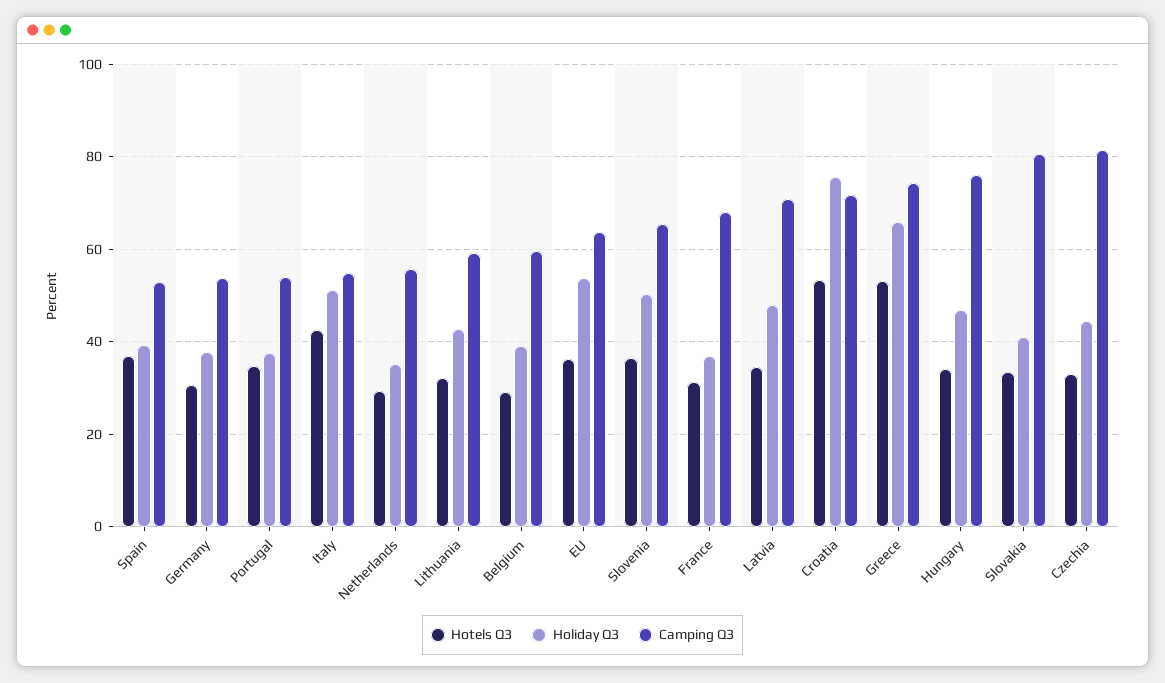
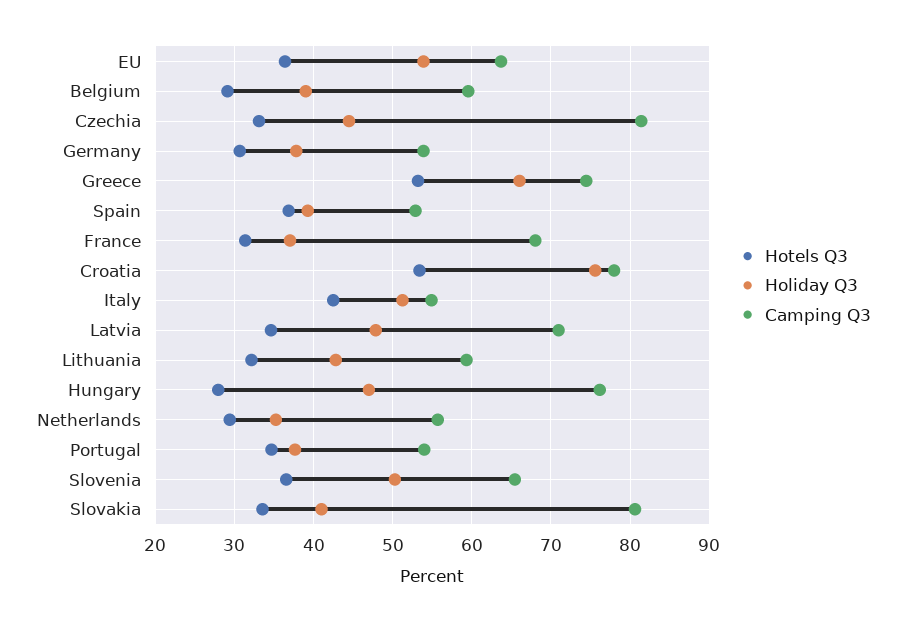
  {
    "Hotels Q3": {
      "Spain": 37,
      "Germany": 31,
      "Portugal": 35,
      "Italy": 42,
      "Netherlands": 29,
      "Lithuania": 32,
      "Belgium": 29,
      "EU": 36,
      "Slovenia": 37,
      "France": 31,
      "Latvia": 35,
      "Croatia": 53,
      "Greece": 53,
-     "Hungary": 34,
+     "Hungary": 28,
      "Slovakia": 34,
      "Czechia": 33
    },
    "Holiday Q3": {
      "Spain": 39,
      "Germany": 38,
      "Portugal": 38,
      "Italy": 51,
      "Netherlands": 35,
      "Lithuania": 43,
      "Belgium": 39,
      "EU": 54,
      "Slovenia": 50,
      "France": 37,
      "Latvia": 48,
      "Croatia": 76,
      "Greece": 66,
      "Hungary": 47,
      "Slovakia": 41,
      "Czechia": 44
    },
    "Camping Q3": {
      "Spain": 53,
      "Germany": 54,
      "Portugal": 54,
      "Italy": 55,
      "Netherlands": 56,
      "Lithuania": 59,
      "Belgium": 60,
      "EU": 64,
      "Slovenia": 65,
      "France": 68,
      "Latvia": 71,
-     "Croatia": 72,
+     "Croatia": 78,
      "Greece": 74,
      "Hungary": 76,
      "Slovakia": 81,
      "Czechia": 81
    }
  }

